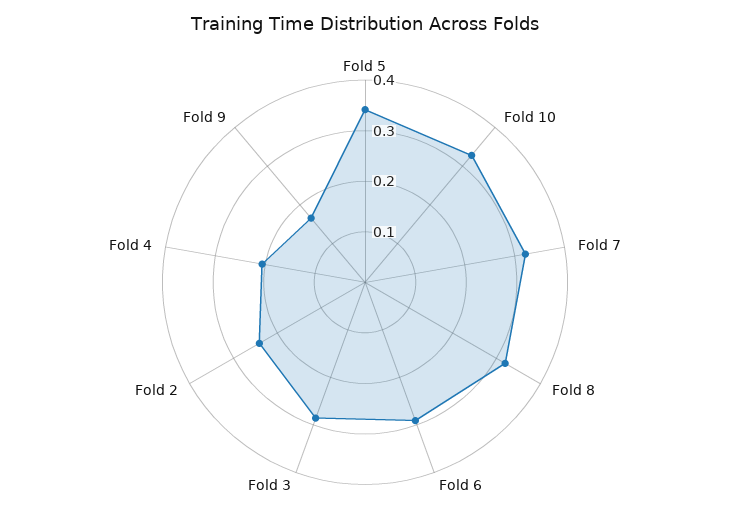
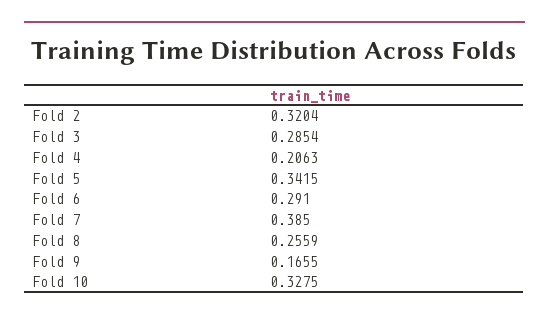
  {
    "Fold 5": 0.3415,
    "Fold 10": 0.3275,
-   "Fold 7": 0.32,
+   "Fold 7": 0.385,
-   "Fold 8": 0.32,
+   "Fold 8": 0.2559,
    "Fold 6": 0.291,
    "Fold 3": 0.2854,
-   "Fold 2": 0.24,
+   "Fold 2": 0.3204,
    "Fold 4": 0.2063,
    "Fold 9": 0.1655
  }

